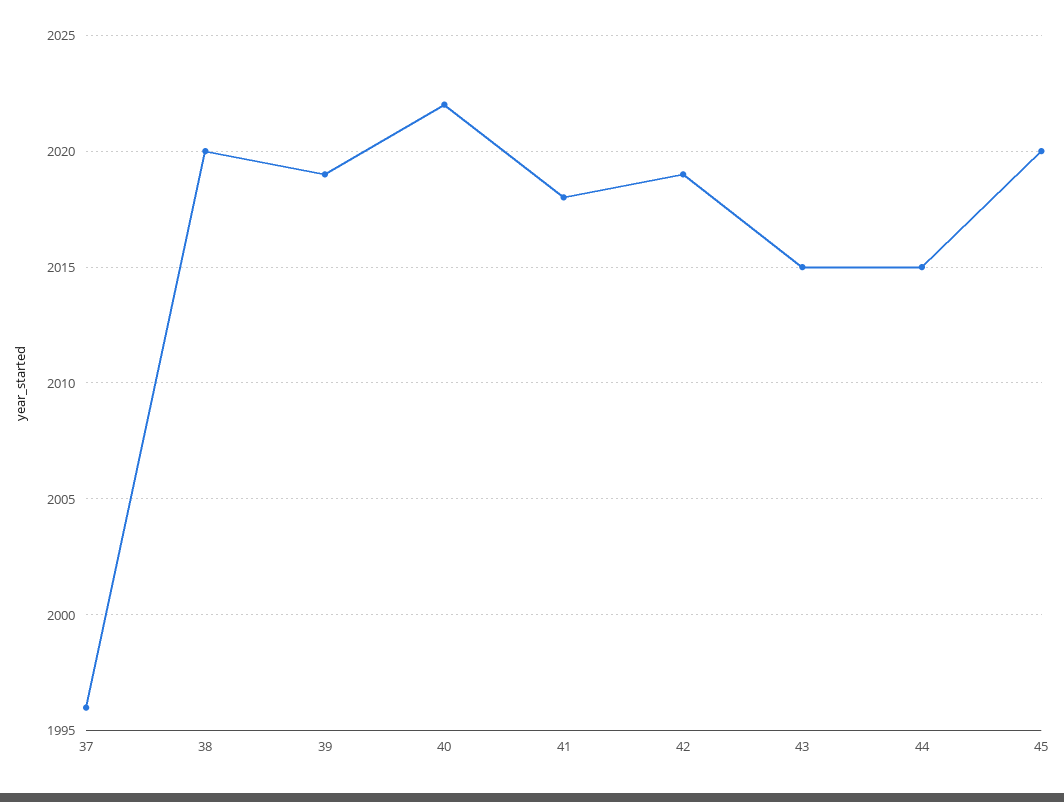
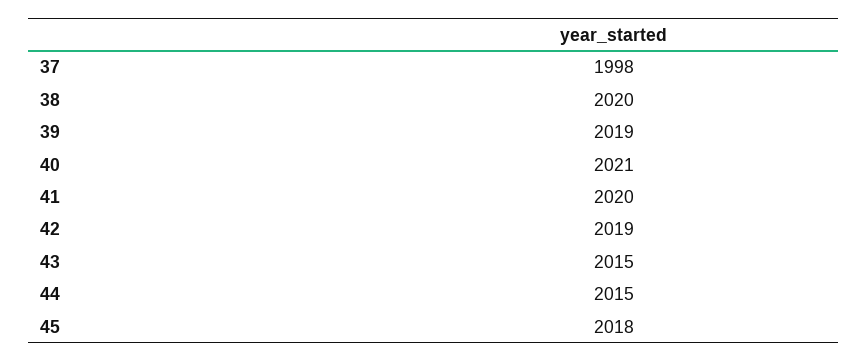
  {
-   "37": 1996,
+   "37": 1998,
    "38": 2020,
    "39": 2019,
-   "40": 2022,
+   "40": 2021,
-   "41": 2018,
+   "41": 2020,
    "42": 2019,
    "43": 2015,
    "44": 2015,
-   "45": 2020
+   "45": 2018
  }

